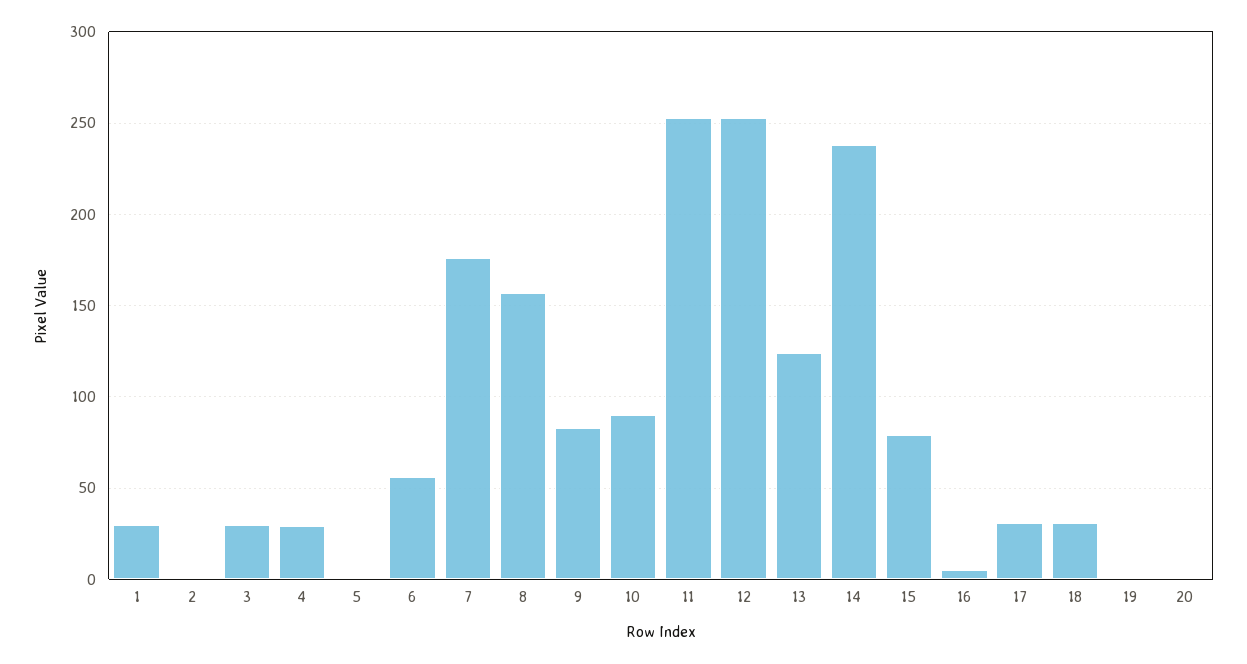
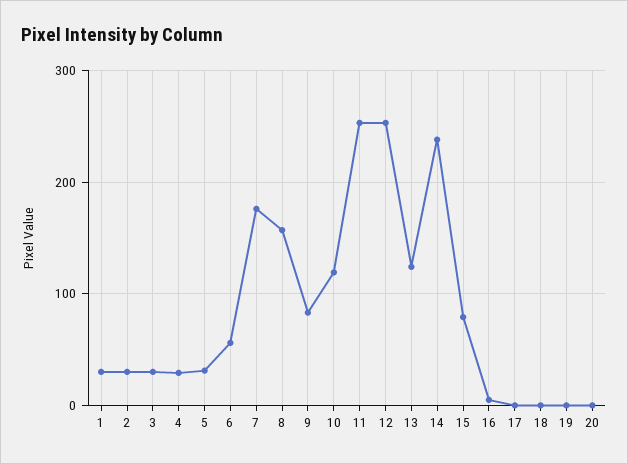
  {
    "1": 30,
-   "2": 0,
+   "2": 30,
    "3": 30,
    "4": 30,
-   "5": 0,
+   "5": 30,
    "6": 55,
    "7": 175,
    "8": 155,
    "9": 85,
-   "10": 90,
+   "10": 120,
    "11": 255,
    "12": 255,
    "13": 125,
    "14": 240,
    "15": 80,
    "16": 5,
-   "17": 30,
+   "17": 0,
-   "18": 30,
+   "18": 0,
    "19": 0,
    "20": 0
  }

